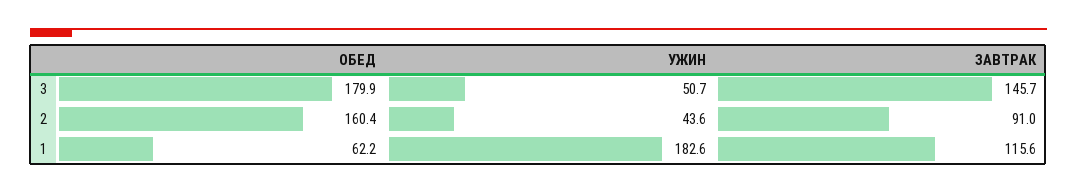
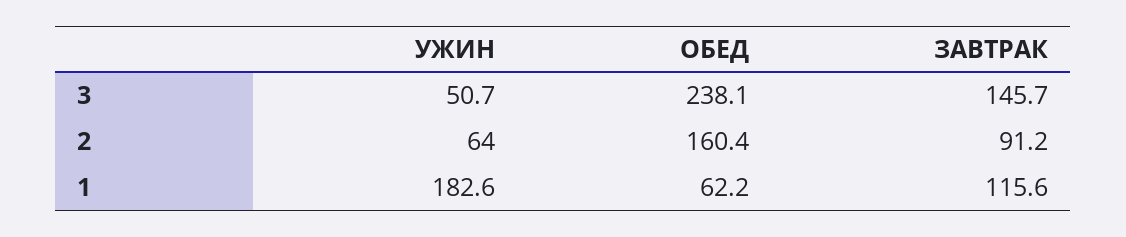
  {
    "ОБЕД": {
-     "3": 179.9,
+     "3": 238.1,
      "2": 160.4,
      "1": 62.2
    },
    "УЖИН": {
      "3": 50.7,
-     "2": 43.6,
+     "2": 64,
      "1": 182.6
    },
    "ЗАВТРАК": {
      "3": 145.7,
-     "2": 91,
+     "2": 91.2,
      "1": 115.6
    }
  }

